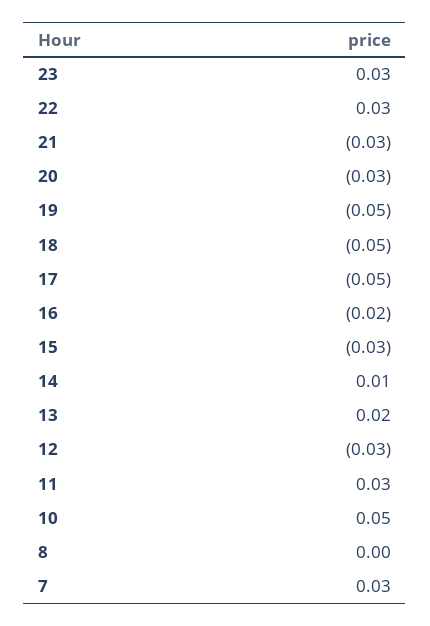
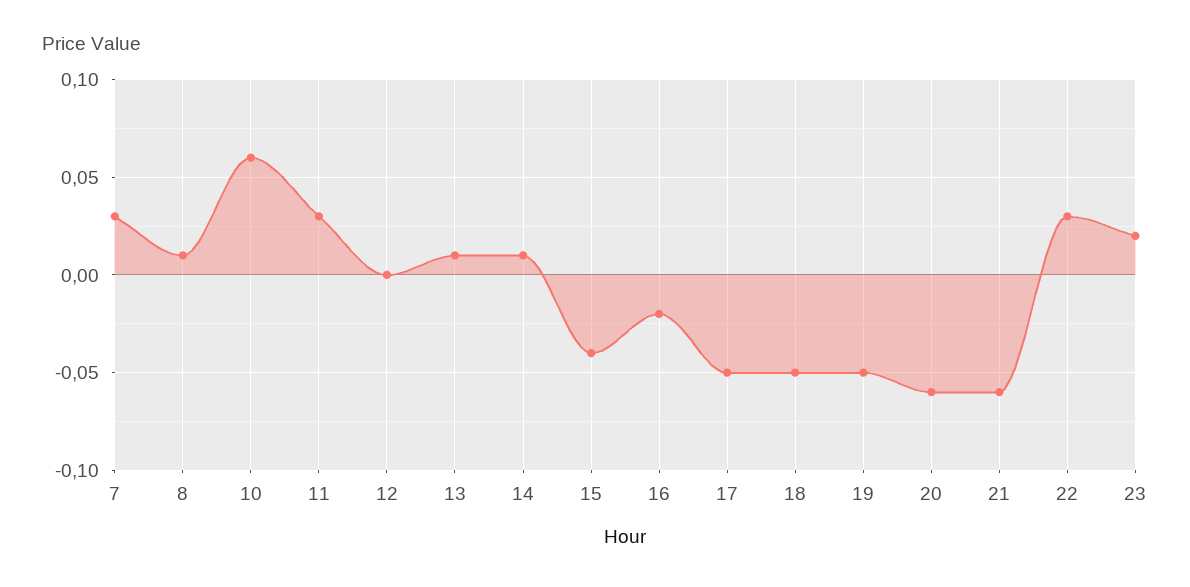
  {
-   "23": 0.03,
+   "23": 0.02,
    "22": 0.03,
-   "21": -0.03,
+   "21": -0.06,
-   "20": -0.03,
+   "20": -0.06,
    "19": -0.05,
    "18": -0.05,
    "17": -0.05,
    "16": -0.02,
-   "15": -0.03,
+   "15": -0.04,
    "14": 0.01,
-   "13": 0.02,
+   "13": 0.01,
-   "12": -0.03,
+   "12": 0,
    "11": 0.03,
-   "10": 0.05,
+   "10": 0.06,
-   "8": 0,
+   "8": 0.01,
    "7": 0.03
  }

